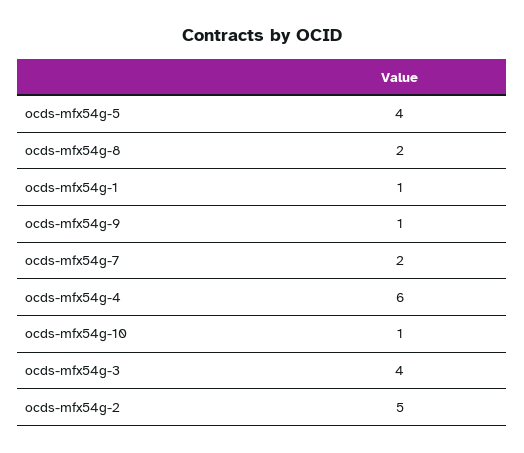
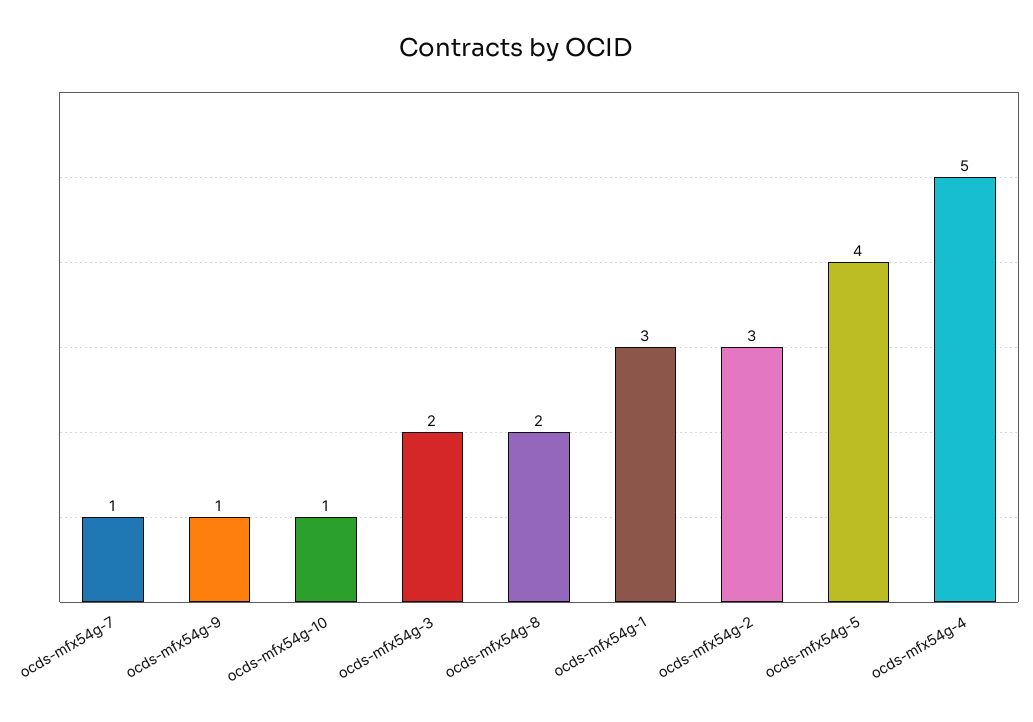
  {
    "ocds-mfx54g-5": 4,
    "ocds-mfx54g-8": 2,
-   "ocds-mfx54g-1": 1,
+   "ocds-mfx54g-1": 3,
    "ocds-mfx54g-9": 1,
-   "ocds-mfx54g-7": 2,
+   "ocds-mfx54g-7": 1,
-   "ocds-mfx54g-4": 6,
+   "ocds-mfx54g-4": 5,
    "ocds-mfx54g-10": 1,
-   "ocds-mfx54g-3": 4,
+   "ocds-mfx54g-3": 2,
-   "ocds-mfx54g-2": 5
+   "ocds-mfx54g-2": 3
  }

